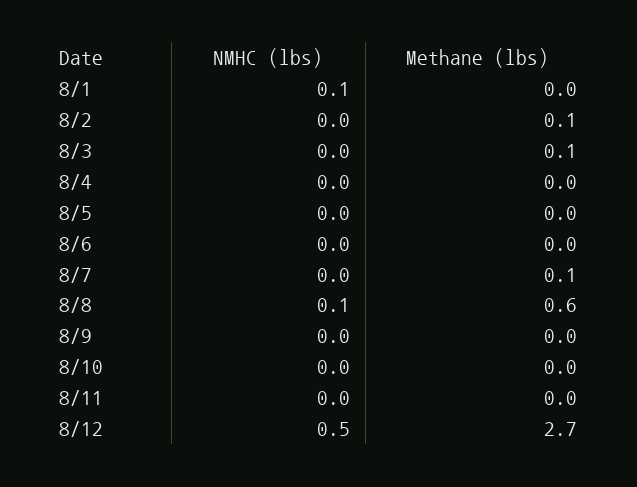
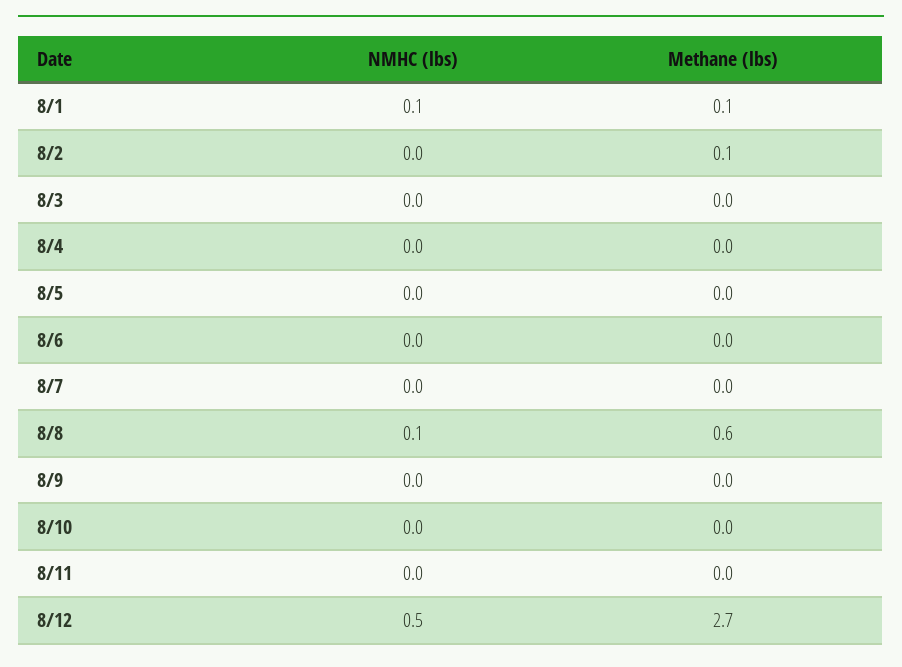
  {
    "NMHC (lbs)": {
      "8/1": 0.1,
      "8/2": 0,
      "8/3": 0,
      "8/4": 0,
      "8/5": 0,
      "8/6": 0,
      "8/7": 0,
      "8/8": 0.1,
      "8/9": 0,
      "8/10": 0,
      "8/11": 0,
      "8/12": 0.5
    },
    "Methane (lbs)": {
-     "8/1": 0,
+     "8/1": 0.1,
      "8/2": 0.1,
-     "8/3": 0.1,
+     "8/3": 0,
      "8/4": 0,
      "8/5": 0,
      "8/6": 0,
-     "8/7": 0.1,
+     "8/7": 0,
      "8/8": 0.6,
      "8/9": 0,
      "8/10": 0,
      "8/11": 0,
      "8/12": 2.7
    }
  }

